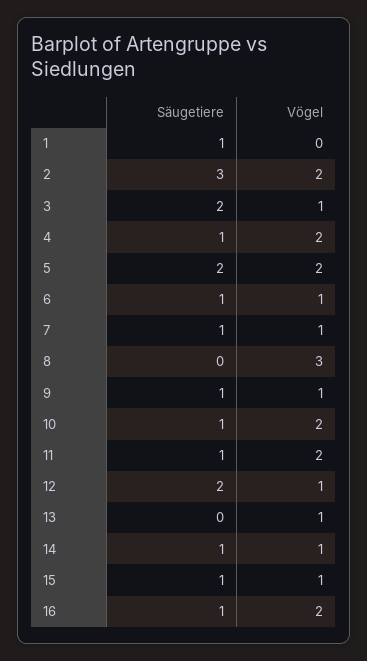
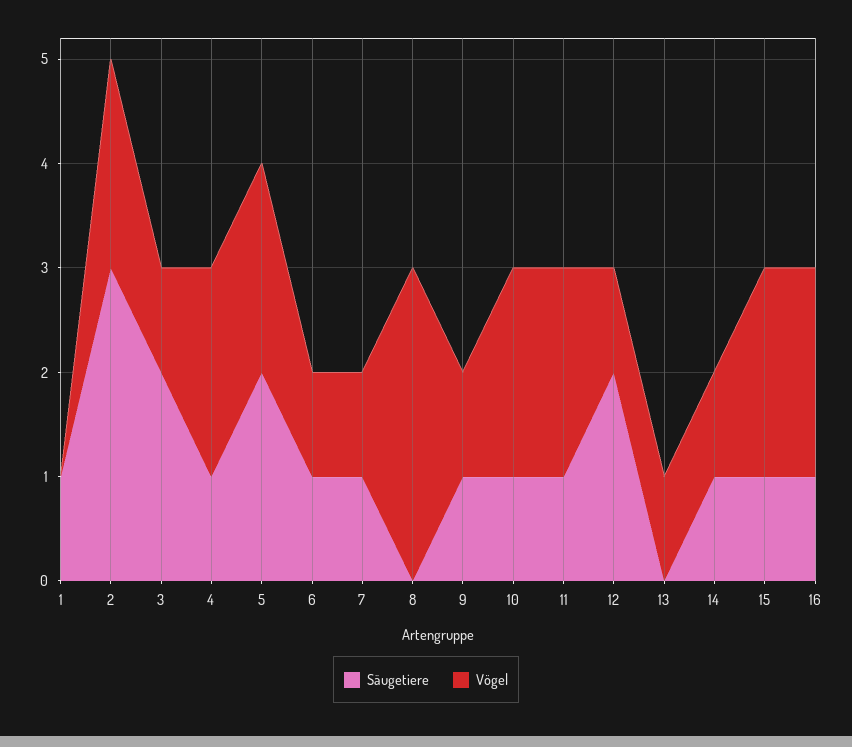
  {
    "Säugetiere": {
      "1": 1,
      "2": 3,
      "3": 2,
      "4": 1,
      "5": 2,
      "6": 1,
      "7": 1,
      "8": 0,
      "9": 1,
      "10": 1,
      "11": 1,
      "12": 2,
      "13": 0,
      "14": 1,
      "15": 1,
      "16": 1
    },
    "Vögel": {
      "1": 0,
      "2": 2,
      "3": 1,
      "4": 2,
      "5": 2,
      "6": 1,
      "7": 1,
      "8": 3,
      "9": 1,
      "10": 2,
      "11": 2,
      "12": 1,
      "13": 1,
      "14": 1,
-     "15": 1,
+     "15": 2,
      "16": 2
    }
  }

